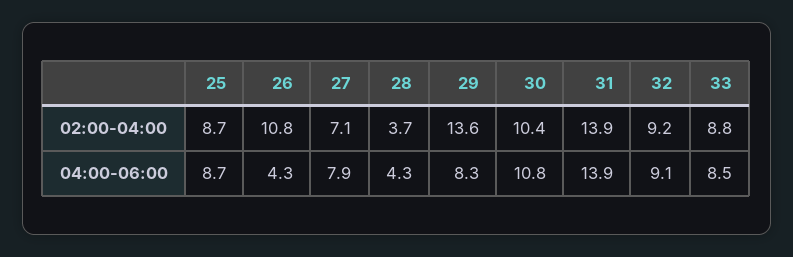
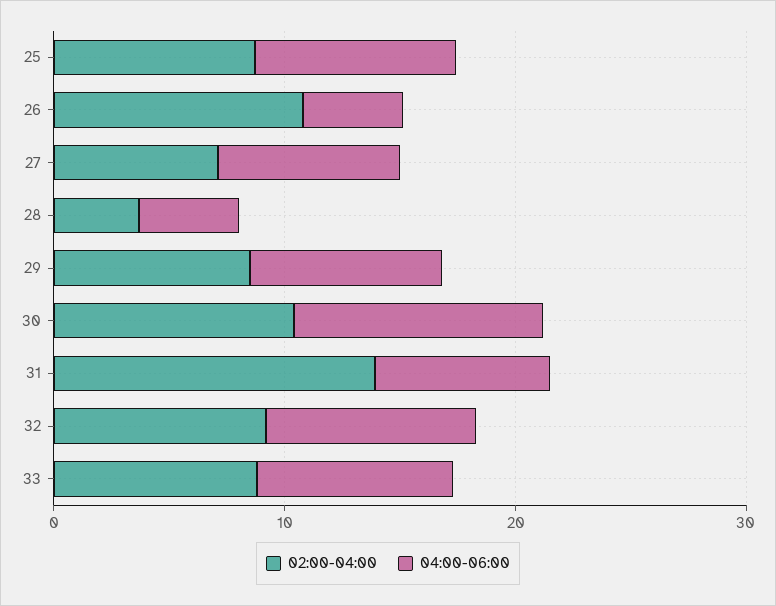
  {
    "02:00-04:00": {
      "25": 8.7,
      "26": 10.8,
      "27": 7.1,
      "28": 3.7,
-     "29": 13.6,
+     "29": 8,
      "30": 10.4,
      "31": 13.9,
      "32": 9.2,
      "33": 8.8
    },
    "04:00-06:00": {
      "25": 8.7,
      "26": 4.3,
      "27": 7.9,
      "28": 4.3,
      "29": 8.3,
      "30": 10.8,
-     "31": 13.9,
+     "31": 8,
      "32": 9.1,
      "33": 8.5
    }
  }

